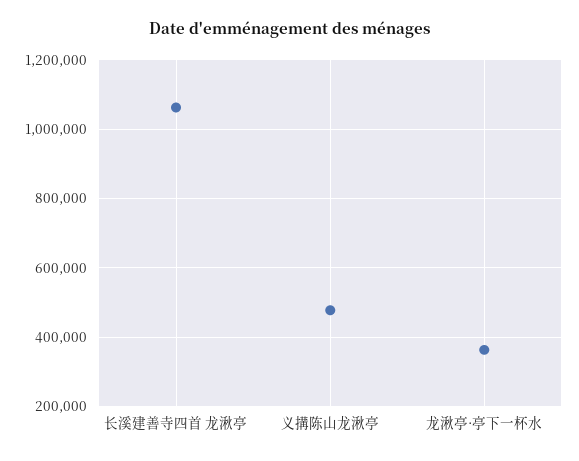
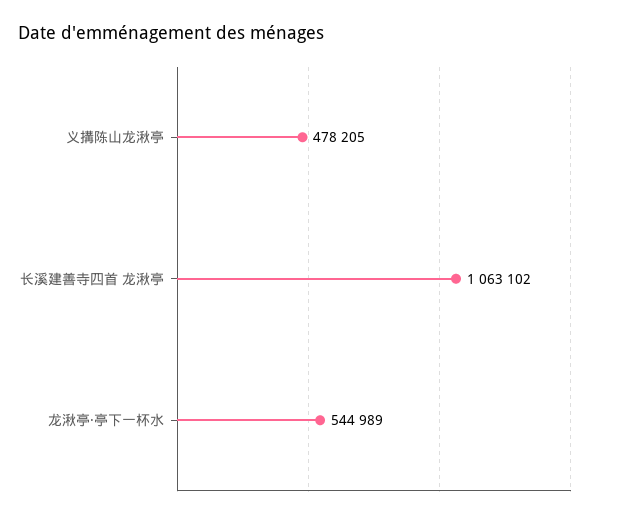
  {
    "长溪建善寺四首 龙湫亭": 1063102,
    "义搆陈山龙湫亭": 478205,
-   "龙湫亭·亭下一杯水": 360000
+   "龙湫亭·亭下一杯水": 544989
  }

